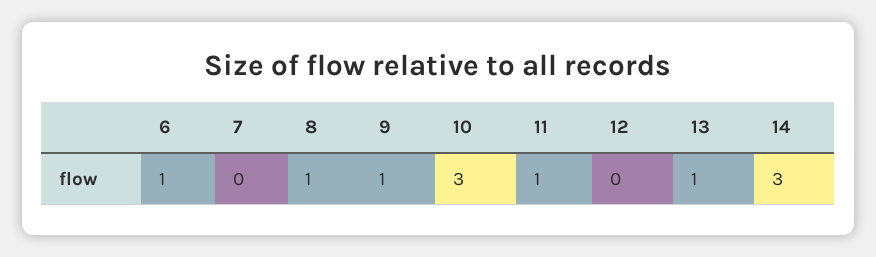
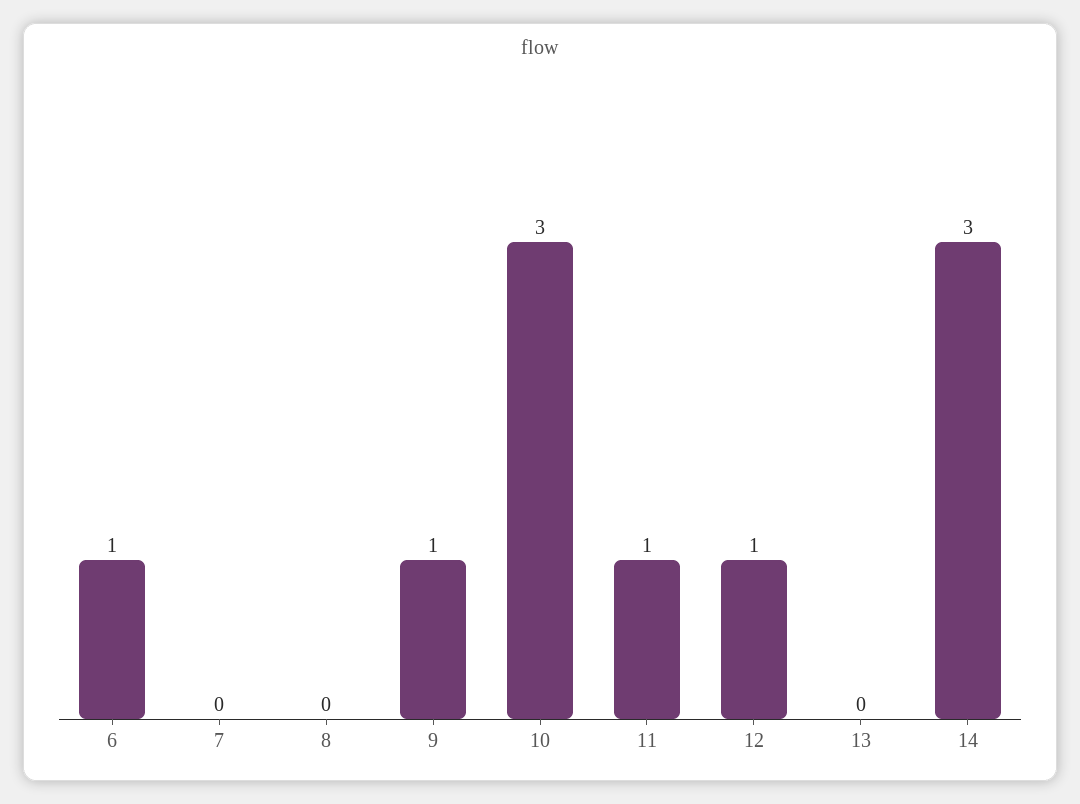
  {
    "6": 1,
    "7": 0,
-   "8": 1,
+   "8": 0,
    "9": 1,
    "10": 3,
    "11": 1,
-   "12": 0,
+   "12": 1,
-   "13": 1,
+   "13": 0,
    "14": 3
  }

